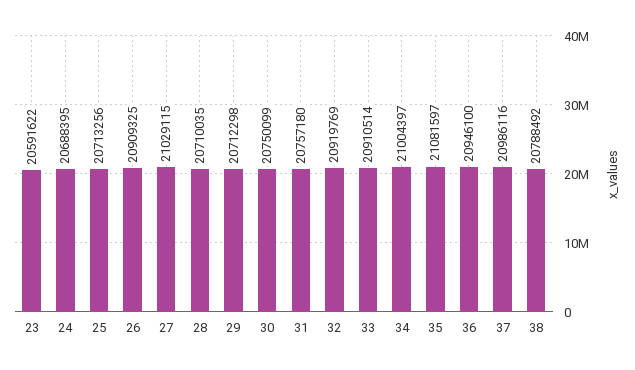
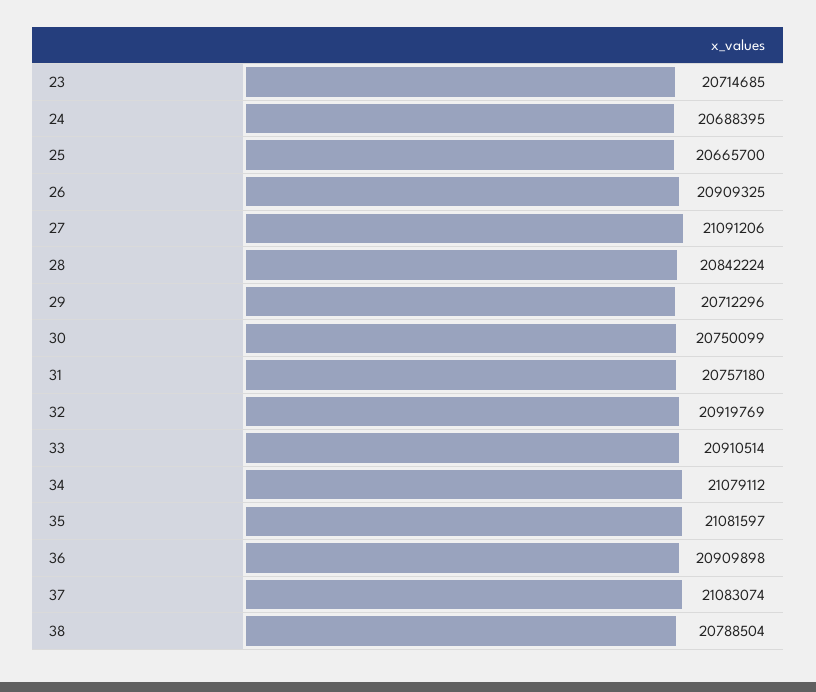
  {
-   "23": 20591622,
+   "23": 20714685,
    "24": 20688395,
-   "25": 20713256,
+   "25": 20665700,
    "26": 20909325,
-   "27": 21029115,
+   "27": 21091206,
-   "28": 20710035,
+   "28": 20842224,
-   "29": 20712298,
+   "29": 20712296,
    "30": 20750099,
    "31": 20757180,
    "32": 20919769,
    "33": 20910514,
-   "34": 21004397,
+   "34": 21079112,
    "35": 21081597,
-   "36": 20946100,
+   "36": 20909898,
-   "37": 20986116,
+   "37": 21083074,
-   "38": 20788492
+   "38": 20788504
  }

